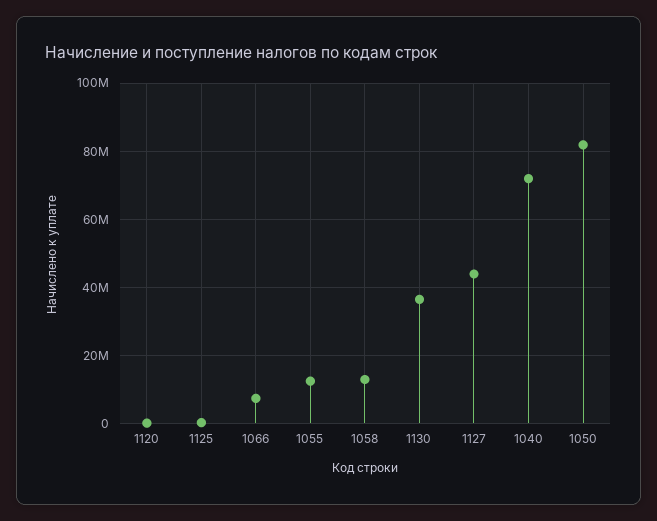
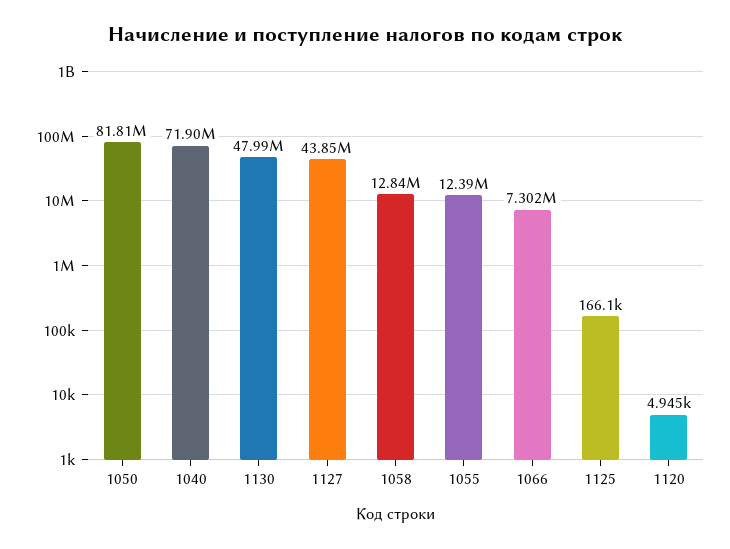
  {
    "1120": 4945,
    "1125": 166100,
    "1066": 7302000,
    "1055": 12390000,
    "1058": 12840000,
-   "1130": 36000000,
+   "1130": 47990000,
    "1127": 43850000,
    "1040": 71900000,
    "1050": 81810000
  }

